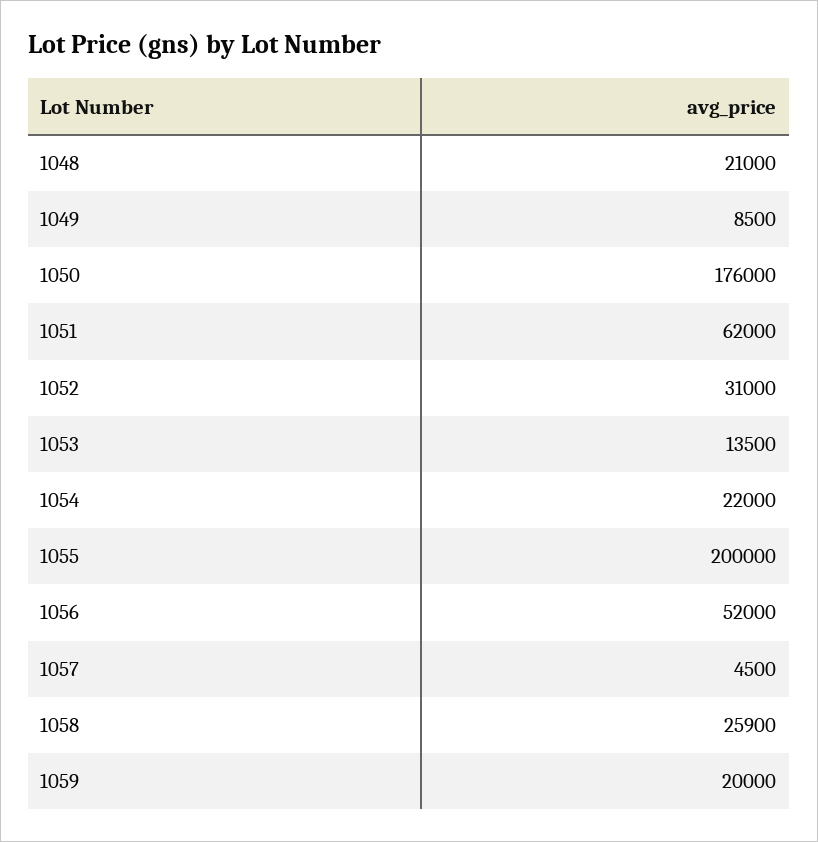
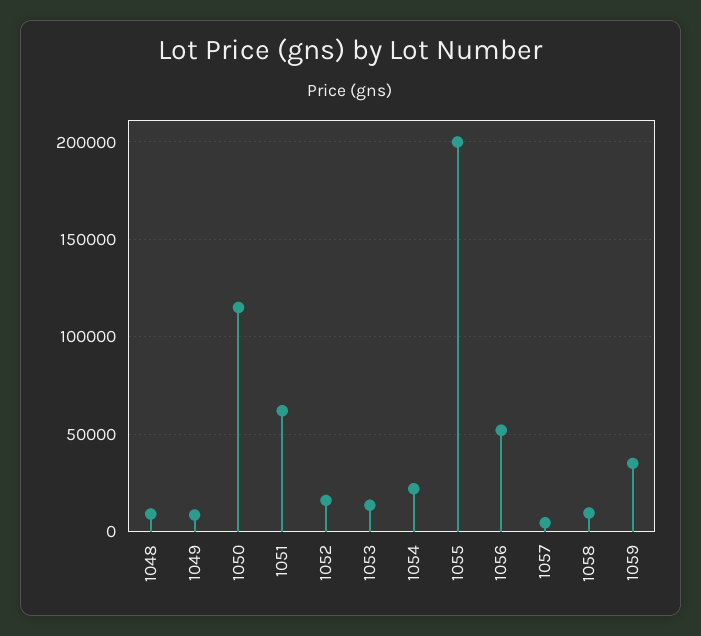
  {
-   "1048": 21000,
+   "1048": 10000,
    "1049": 8500,
-   "1050": 176000,
+   "1050": 115000,
    "1051": 62000,
-   "1052": 31000,
+   "1052": 15000,
    "1053": 13500,
    "1054": 22000,
    "1055": 200000,
    "1056": 52000,
    "1057": 4500,
-   "1058": 25900,
+   "1058": 10000,
-   "1059": 20000
+   "1059": 35000
  }

